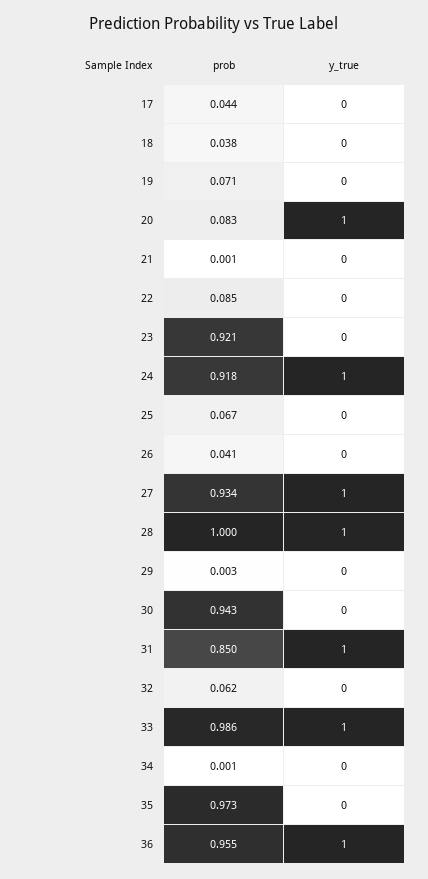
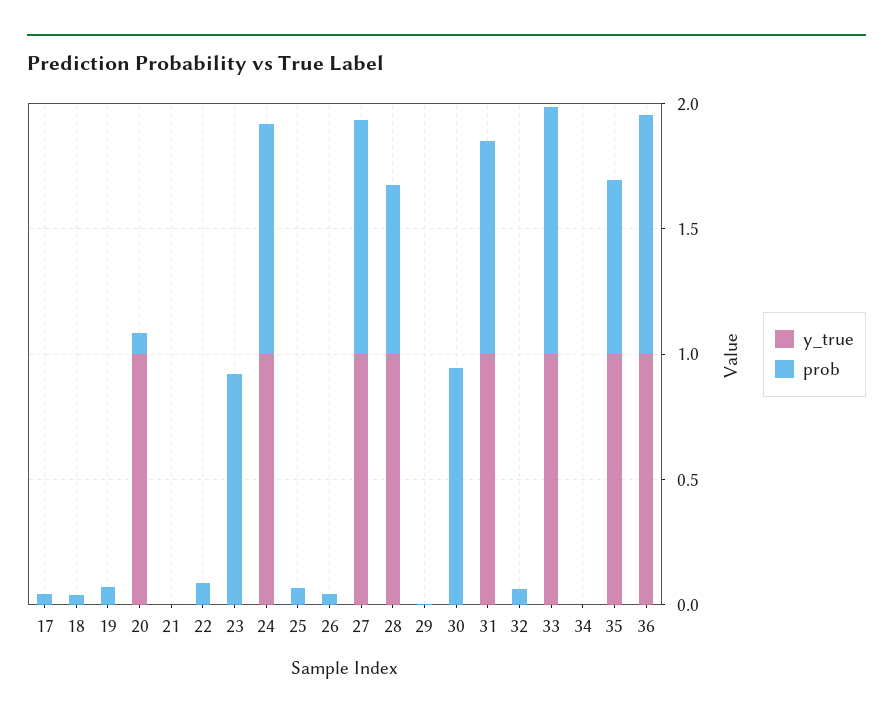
  {
    "prob": {
      "17": 0.044,
      "18": 0.038,
      "19": 0.071,
      "20": 0.083,
      "21": 0.001,
      "22": 0.085,
      "23": 0.921,
      "24": 0.918,
      "25": 0.067,
      "26": 0.041,
      "27": 0.934,
-     "28": 1,
+     "28": 0.7,
      "29": 0.003,
      "30": 0.943,
      "31": 0.85,
      "32": 0.062,
      "33": 0.986,
      "34": 0.001,
-     "35": 0.973,
+     "35": 0.7,
      "36": 0.955
    },
    "y_true": {
      "17": 0,
      "18": 0,
      "19": 0,
      "20": 1,
      "21": 0,
      "22": 0,
      "23": 0,
      "24": 1,
      "25": 0,
      "26": 0,
      "27": 1,
      "28": 1,
      "29": 0,
      "30": 0,
      "31": 1,
      "32": 0,
      "33": 1,
      "34": 0,
-     "35": 0,
+     "35": 1,
      "36": 1
    }
  }

